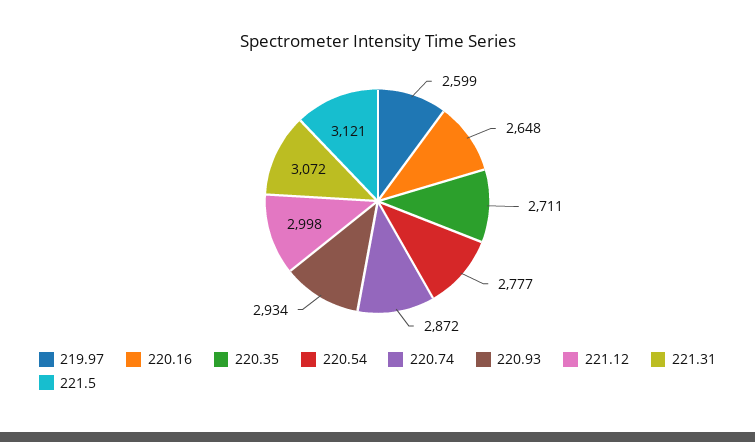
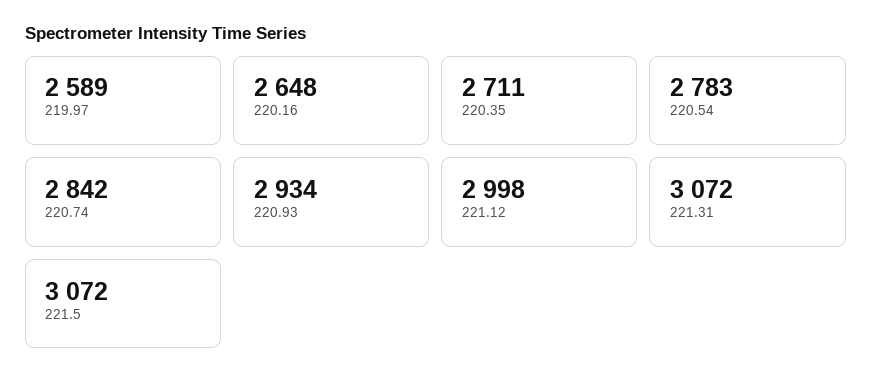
  {
-   "219.97": 2599,
+   "219.97": 2589,
    "220.16": 2648,
    "220.35": 2711,
-   "220.54": 2777,
+   "220.54": 2783,
-   "220.74": 2872,
+   "220.74": 2842,
    "220.93": 2934,
    "221.12": 2998,
    "221.31": 3072,
-   "221.5": 3121
+   "221.5": 3072
  }

